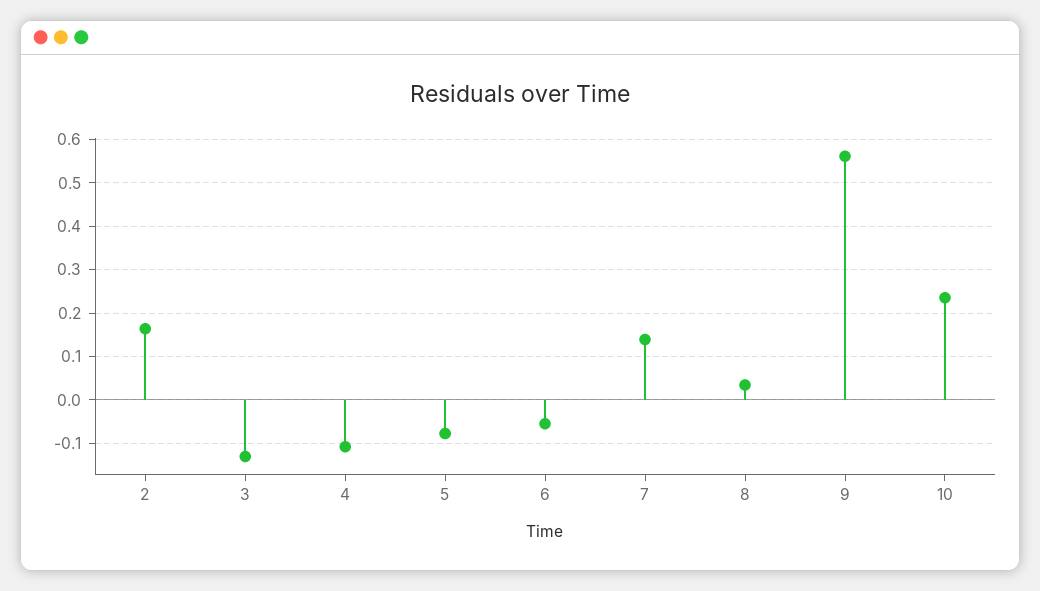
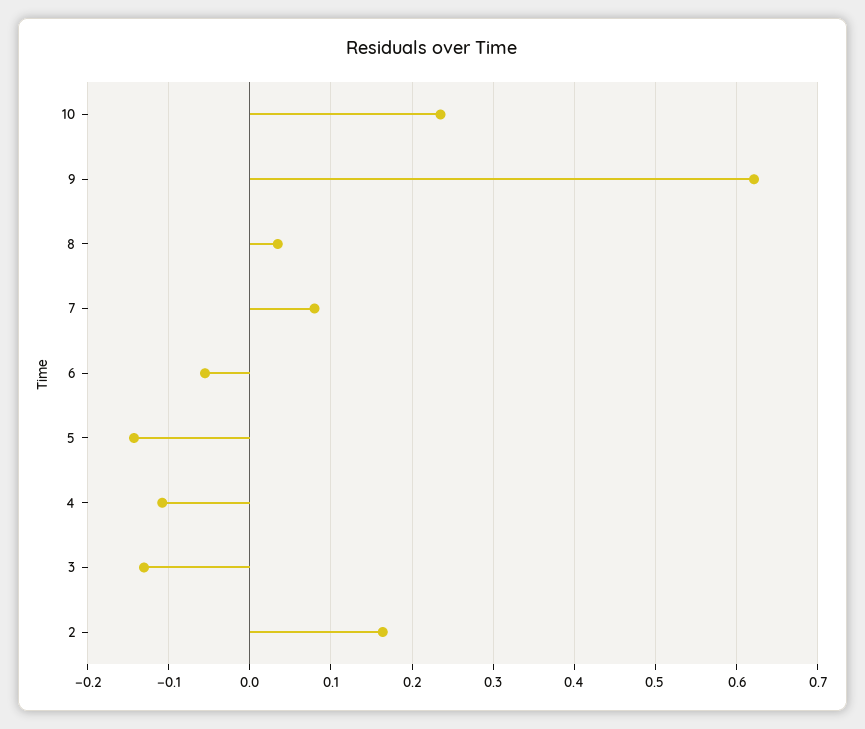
  {
    "2": 0.16,
    "3": -0.13,
    "4": -0.11,
-   "5": -0.08,
+   "5": -0.14,
    "6": -0.06,
-   "7": 0.14,
+   "7": 0.08,
    "8": 0.03,
-   "9": 0.56,
+   "9": 0.62,
    "10": 0.24
  }

